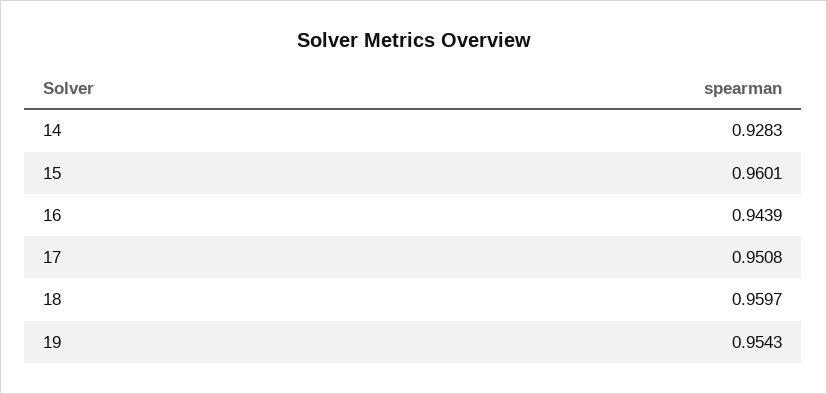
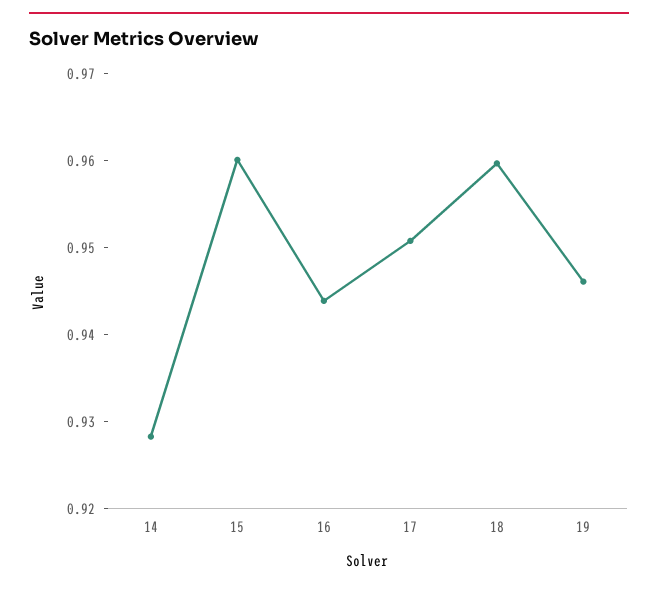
  {
    "14": 0.9283,
    "15": 0.9601,
    "16": 0.9439,
    "17": 0.9508,
    "18": 0.9597,
-   "19": 0.9543
+   "19": 0.946
  }

